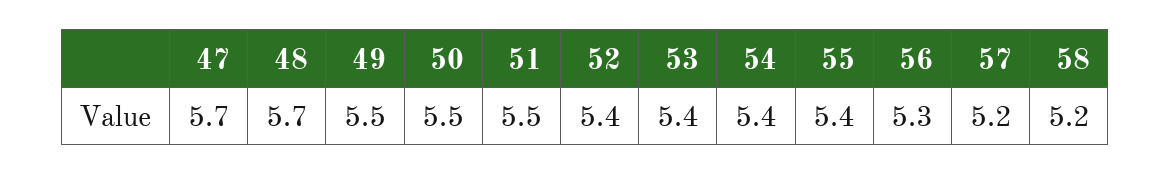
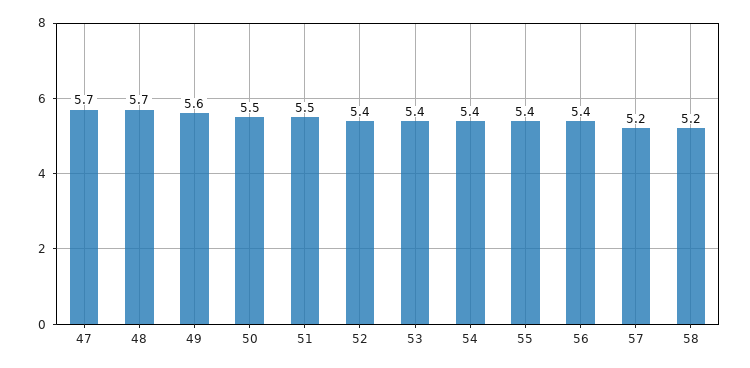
  {
    "47": 5.7,
    "48": 5.7,
-   "49": 5.5,
+   "49": 5.6,
    "50": 5.5,
    "51": 5.5,
    "52": 5.4,
    "53": 5.4,
    "54": 5.4,
    "55": 5.4,
-   "56": 5.3,
+   "56": 5.4,
    "57": 5.2,
    "58": 5.2
  }

